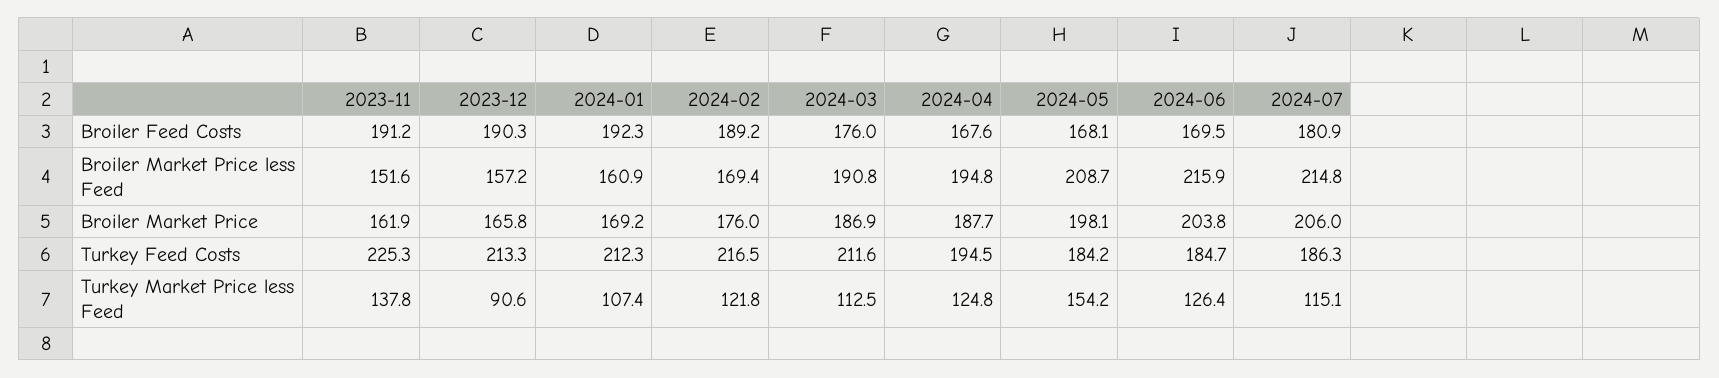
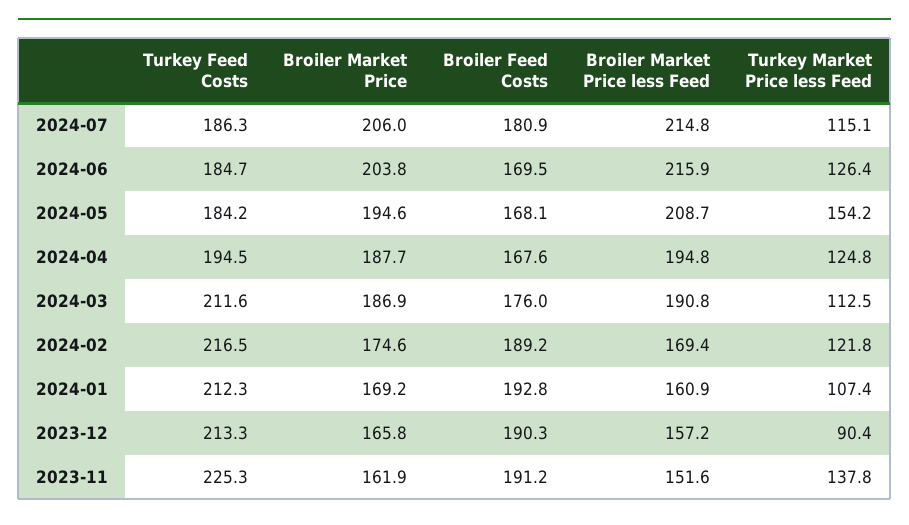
  {
    "2023-11": {
      "Broiler Feed Costs": 191.2,
      "Broiler Market Price less Feed": 151.6,
      "Broiler Market Price": 161.9,
      "Turkey Feed Costs": 225.3,
      "Turkey Market Price less Feed": 137.8
    },
    "2023-12": {
      "Broiler Feed Costs": 190.3,
      "Broiler Market Price less Feed": 157.2,
      "Broiler Market Price": 165.8,
      "Turkey Feed Costs": 213.3,
-     "Turkey Market Price less Feed": 90.6
+     "Turkey Market Price less Feed": 90.4
    },
    "2024-01": {
-     "Broiler Feed Costs": 192.3,
+     "Broiler Feed Costs": 192.8,
      "Broiler Market Price less Feed": 160.9,
      "Broiler Market Price": 169.2,
      "Turkey Feed Costs": 212.3,
      "Turkey Market Price less Feed": 107.4
    },
    "2024-02": {
      "Broiler Feed Costs": 189.2,
      "Broiler Market Price less Feed": 169.4,
-     "Broiler Market Price": 176,
+     "Broiler Market Price": 174.6,
      "Turkey Feed Costs": 216.5,
      "Turkey Market Price less Feed": 121.8
    },
    "2024-03": {
      "Broiler Feed Costs": 176,
      "Broiler Market Price less Feed": 190.8,
      "Broiler Market Price": 186.9,
      "Turkey Feed Costs": 211.6,
      "Turkey Market Price less Feed": 112.5
    },
    "2024-04": {
      "Broiler Feed Costs": 167.6,
      "Broiler Market Price less Feed": 194.8,
      "Broiler Market Price": 187.7,
      "Turkey Feed Costs": 194.5,
      "Turkey Market Price less Feed": 124.8
    },
    "2024-05": {
      "Broiler Feed Costs": 168.1,
      "Broiler Market Price less Feed": 208.7,
-     "Broiler Market Price": 198.1,
+     "Broiler Market Price": 194.6,
      "Turkey Feed Costs": 184.2,
      "Turkey Market Price less Feed": 154.2
    },
    "2024-06": {
      "Broiler Feed Costs": 169.5,
      "Broiler Market Price less Feed": 215.9,
      "Broiler Market Price": 203.8,
      "Turkey Feed Costs": 184.7,
      "Turkey Market Price less Feed": 126.4
    },
    "2024-07": {
      "Broiler Feed Costs": 180.9,
      "Broiler Market Price less Feed": 214.8,
      "Broiler Market Price": 206,
      "Turkey Feed Costs": 186.3,
      "Turkey Market Price less Feed": 115.1
    }
  }

